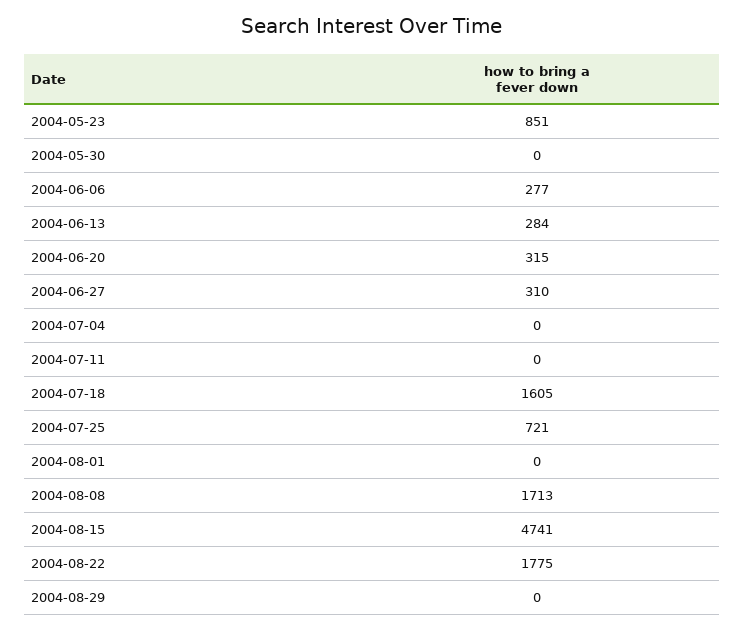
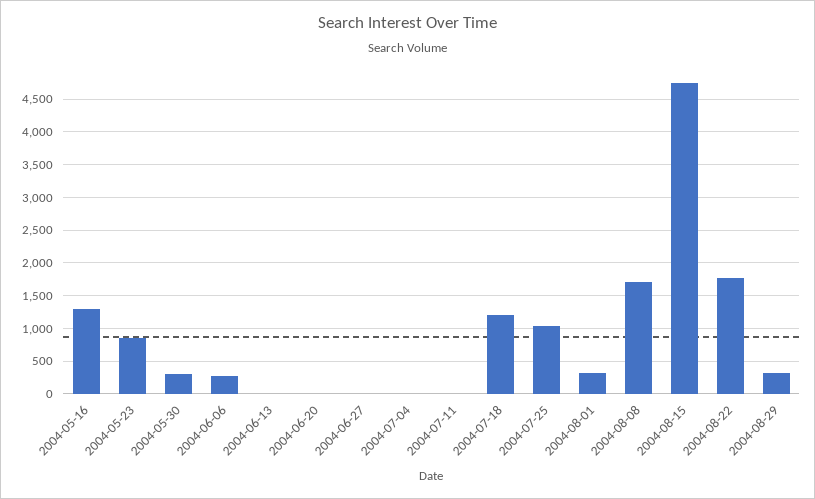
  {
    "2004-05-23": 851,
-   "2004-05-30": 0,
+   "2004-05-30": 300,
    "2004-06-06": 277,
-   "2004-06-13": 284,
+   "2004-06-13": 0,
-   "2004-06-20": 315,
+   "2004-06-20": 0,
-   "2004-06-27": 310,
+   "2004-06-27": 0,
    "2004-07-04": 0,
    "2004-07-11": 0,
-   "2004-07-18": 1605,
+   "2004-07-18": 1200,
-   "2004-07-25": 721,
+   "2004-07-25": 1000,
-   "2004-08-01": 0,
+   "2004-08-01": 300,
    "2004-08-08": 1713,
    "2004-08-15": 4741,
    "2004-08-22": 1775,
-   "2004-08-29": 0
+   "2004-08-29": 300,
+   "2004-05-16": 1300
  }

